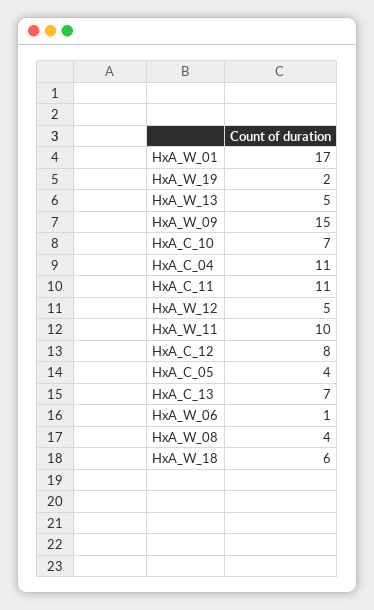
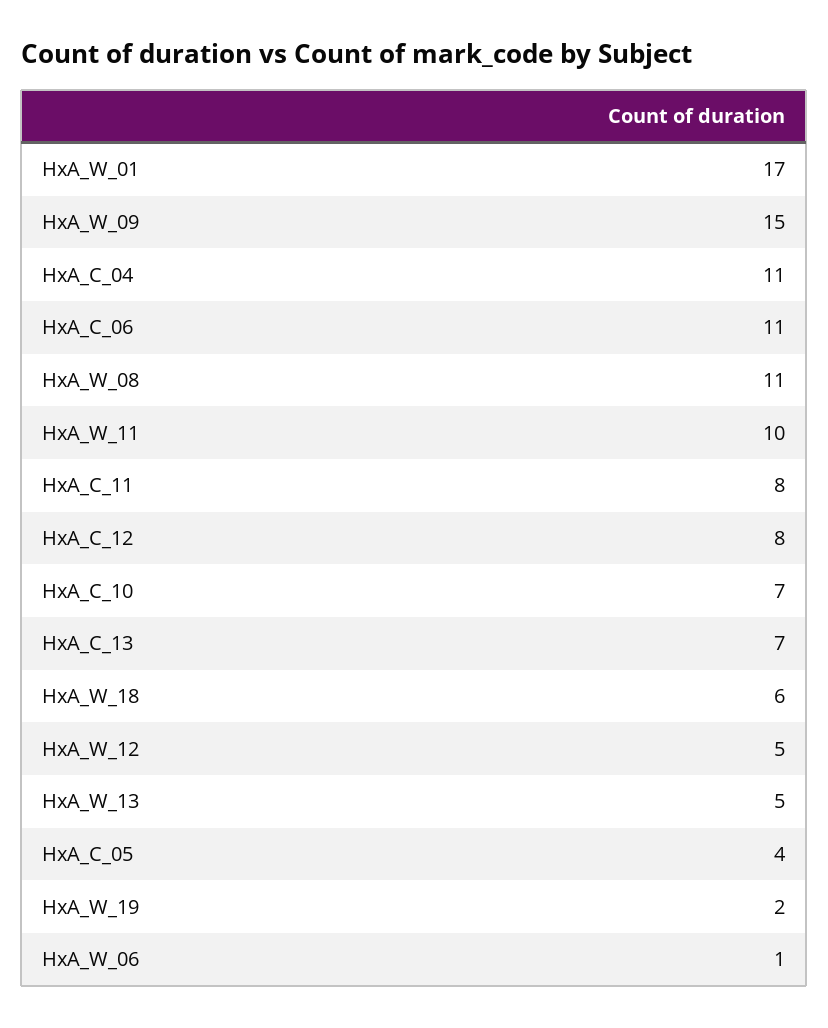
  {
    "HxA_W_01": 17,
    "HxA_W_19": 2,
    "HxA_W_13": 5,
    "HxA_W_09": 15,
    "HxA_C_10": 7,
    "HxA_C_04": 11,
-   "HxA_C_11": 11,
+   "HxA_C_11": 8,
    "HxA_W_12": 5,
    "HxA_W_11": 10,
    "HxA_C_12": 8,
    "HxA_C_05": 4,
    "HxA_C_13": 7,
    "HxA_W_06": 1,
-   "HxA_W_08": 4,
+   "HxA_W_08": 11,
-   "HxA_W_18": 6
+   "HxA_W_18": 6,
+   "HxA_C_06": 11
  }

